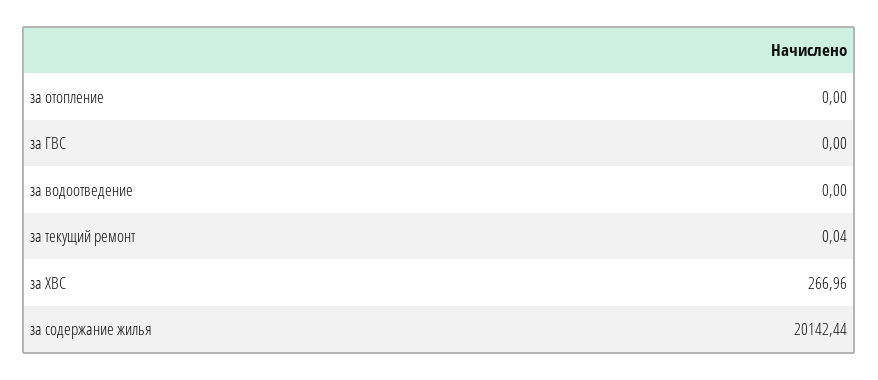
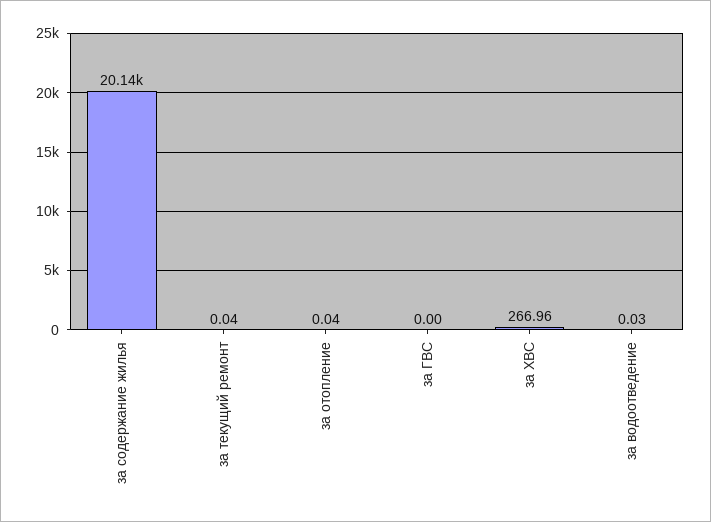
  {
-   "за отопление": 0,
+   "за отопление": 0.04,
    "за ГВС": 0,
-   "за водоотведение": 0,
+   "за водоотведение": 0.03,
    "за текущий ремонт": 0.04,
    "за ХВС": 266.96,
    "за содержание жилья": 20142.44
  }

